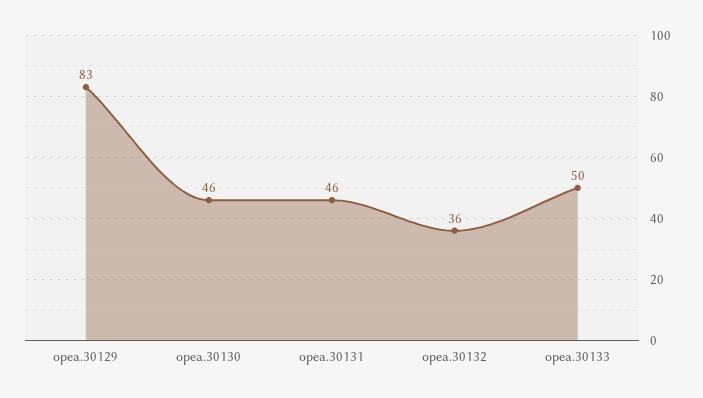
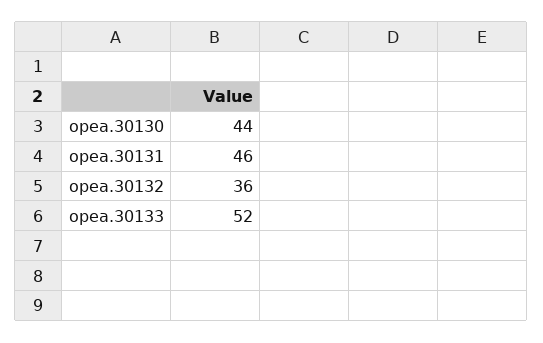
  {
-   "opea.30129": 83,
-   "opea.30130": 46,
+   "opea.30130": 44,
    "opea.30131": 46,
    "opea.30132": 36,
-   "opea.30133": 50
+   "opea.30133": 52
  }

